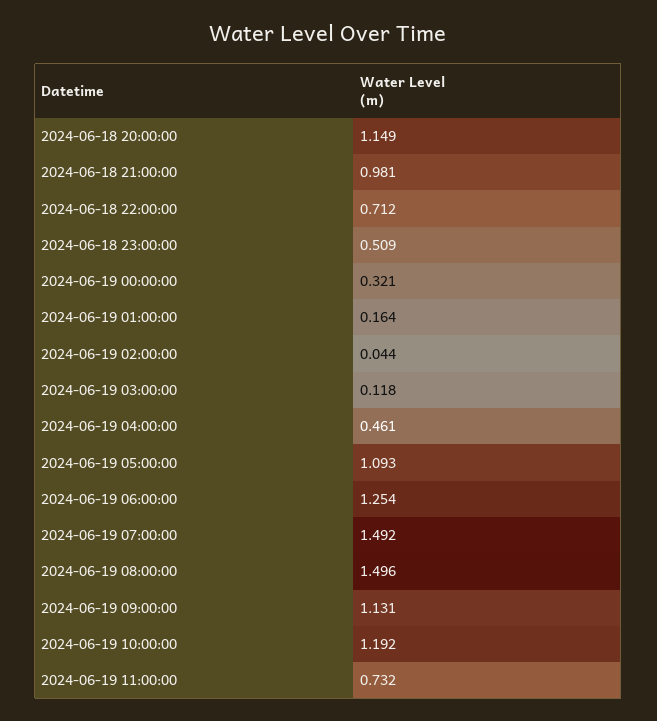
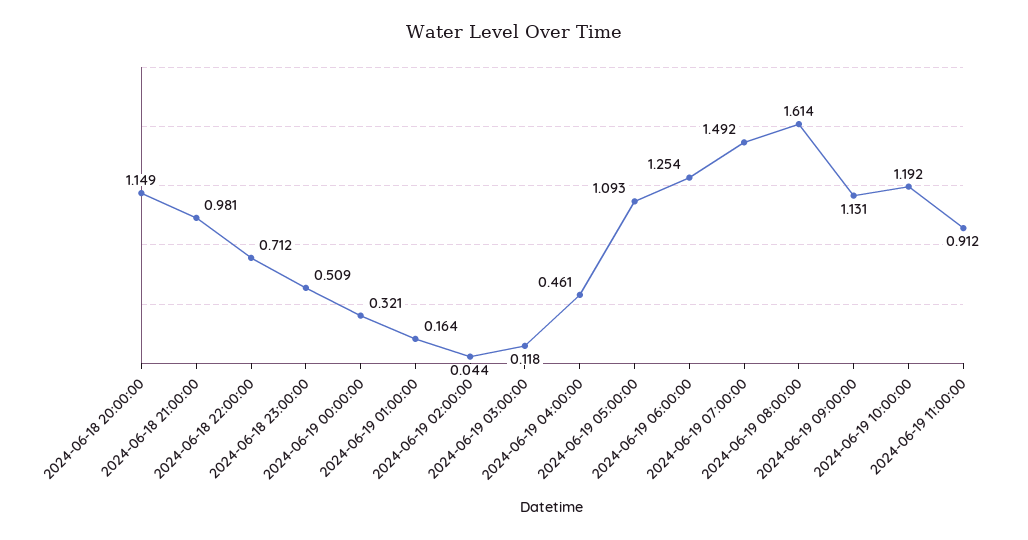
  {
    "2024-06-18 20:00:00": 1.149,
    "2024-06-18 21:00:00": 0.981,
    "2024-06-18 22:00:00": 0.712,
    "2024-06-18 23:00:00": 0.509,
    "2024-06-19 00:00:00": 0.321,
    "2024-06-19 01:00:00": 0.164,
    "2024-06-19 02:00:00": 0.044,
    "2024-06-19 03:00:00": 0.118,
    "2024-06-19 04:00:00": 0.461,
    "2024-06-19 05:00:00": 1.093,
    "2024-06-19 06:00:00": 1.254,
    "2024-06-19 07:00:00": 1.492,
-   "2024-06-19 08:00:00": 1.496,
+   "2024-06-19 08:00:00": 1.614,
    "2024-06-19 09:00:00": 1.131,
    "2024-06-19 10:00:00": 1.192,
-   "2024-06-19 11:00:00": 0.732
+   "2024-06-19 11:00:00": 0.912
  }

